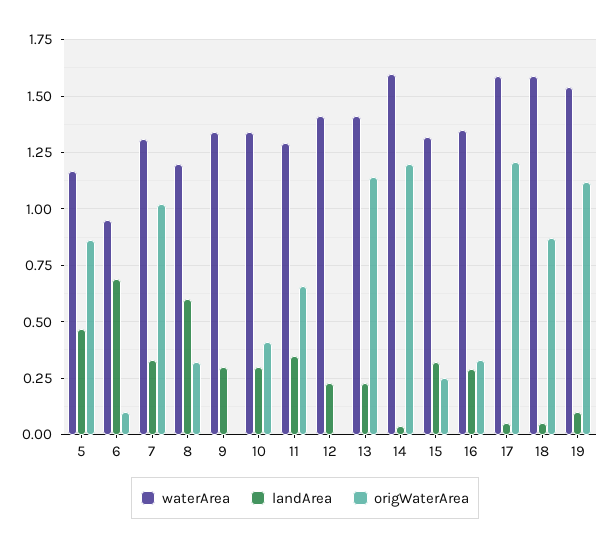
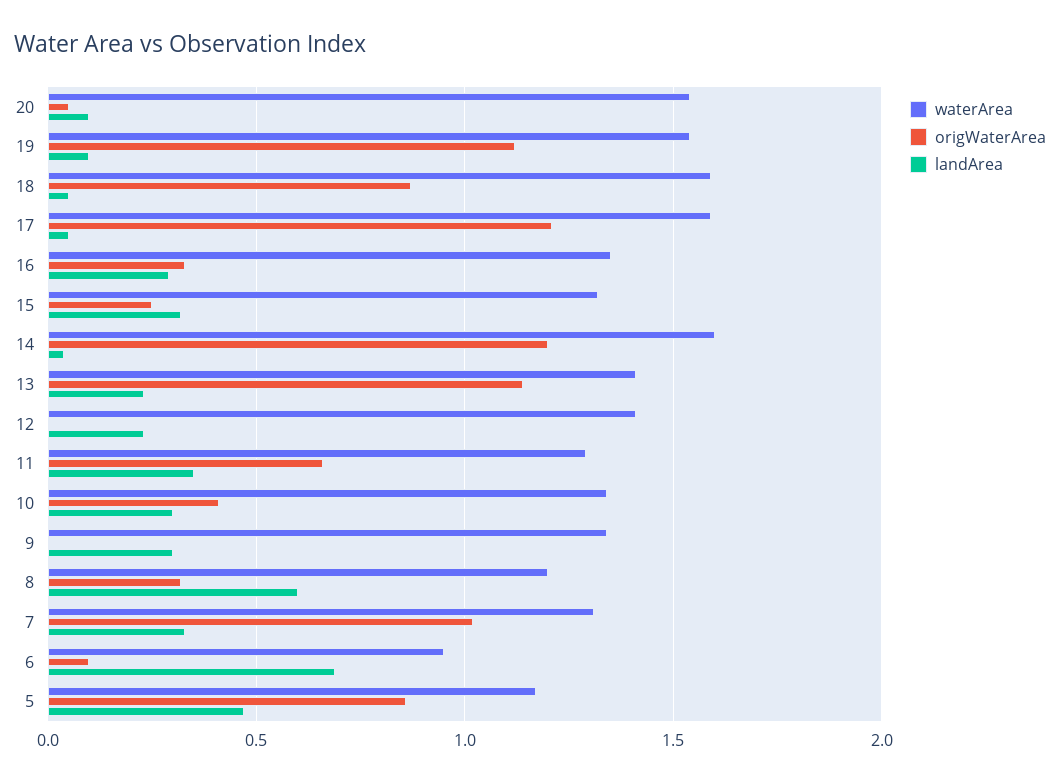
  {
    "waterArea": {
      "5": 1.15,
      "6": 0.95,
      "7": 1.3,
      "8": 1.2,
      "9": 1.35,
      "10": 1.35,
      "11": 1.3,
      "12": 1.4,
      "13": 1.4,
      "14": 1.6,
      "15": 1.3,
      "16": 1.35,
      "17": 1.6,
      "18": 1.6,
-     "19": 1.55
+     "19": 1.55,
+     "20": 1.55
    },
    "landArea": {
      "5": 0.45,
      "6": 0.7,
      "7": 0.35,
      "8": 0.6,
      "9": 0.3,
      "10": 0.3,
      "11": 0.35,
      "12": 0.25,
      "13": 0.25,
      "14": 0.05,
      "15": 0.3,
      "16": 0.3,
      "17": 0.05,
      "18": 0.05,
-     "19": 0.1
+     "19": 0.1,
+     "20": 0.1
    },
    "origWaterArea": {
      "5": 0.85,
      "6": 0.1,
      "7": 1,
      "8": 0.3,
      "9": 0,
      "10": 0.4,
      "11": 0.65,
      "12": 0,
      "13": 1.15,
      "14": 1.2,
      "15": 0.25,
      "16": 0.35,
      "17": 1.2,
      "18": 0.85,
-     "19": 1.1
+     "19": 1.1,
+     "20": 0.05
    }
  }

